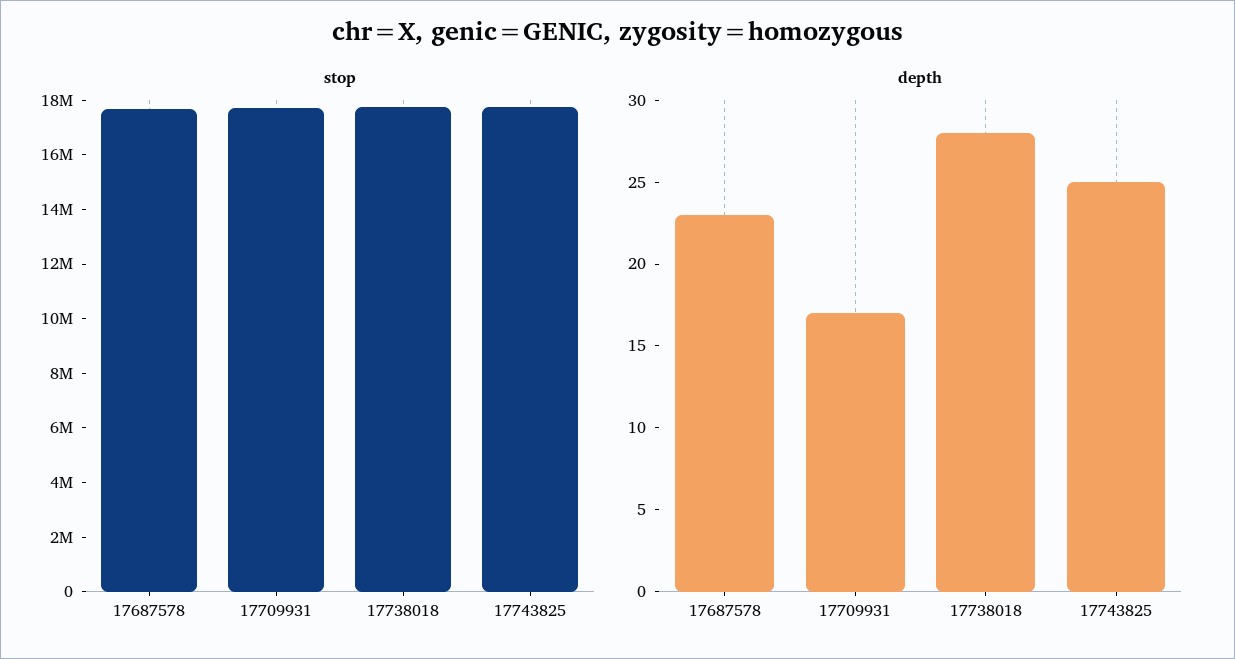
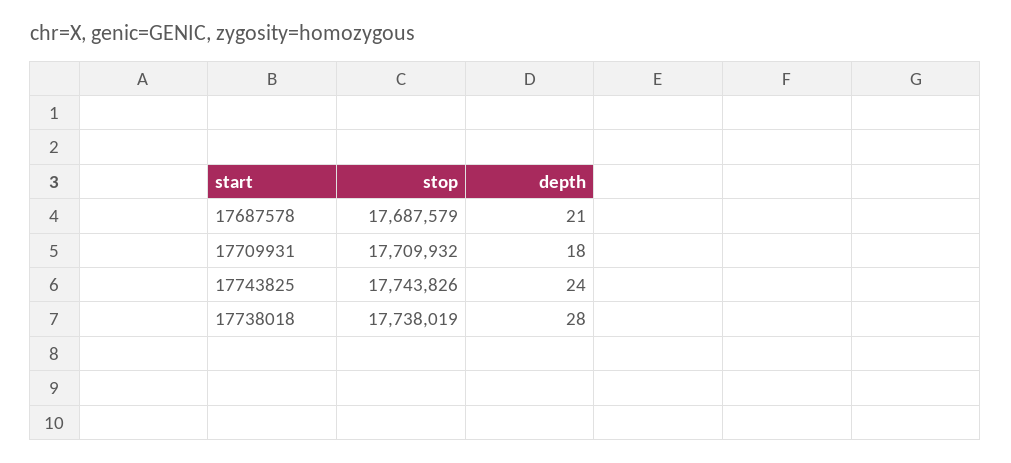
  {
    "stop": {
      "17687578": 17687579,
      "17709931": 17709932,
      "17738018": 17738019,
      "17743825": 17743826
    },
    "depth": {
-     "17687578": 23,
+     "17687578": 21,
-     "17709931": 17,
+     "17709931": 18,
      "17738018": 28,
-     "17743825": 25
+     "17743825": 24
    }
  }

